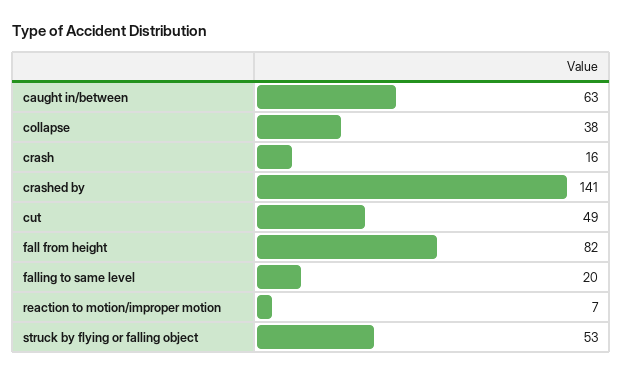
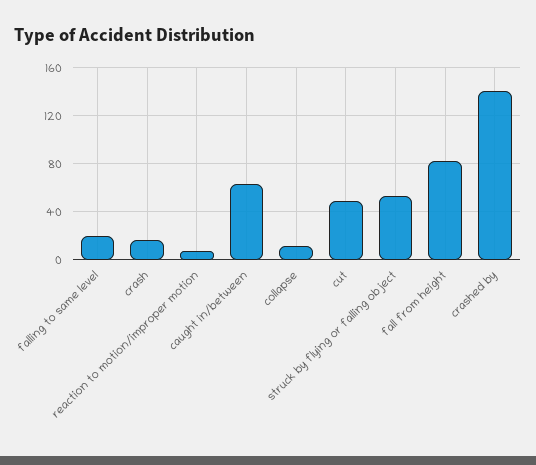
  {
    "caught in/between": 63,
-   "collapse": 38,
+   "collapse": 10,
    "crash": 16,
    "crashed by": 141,
    "cut": 49,
    "fall from height": 82,
    "falling to same level": 20,
    "reaction to motion/improper motion": 7,
    "struck by flying or falling object": 53
  }

